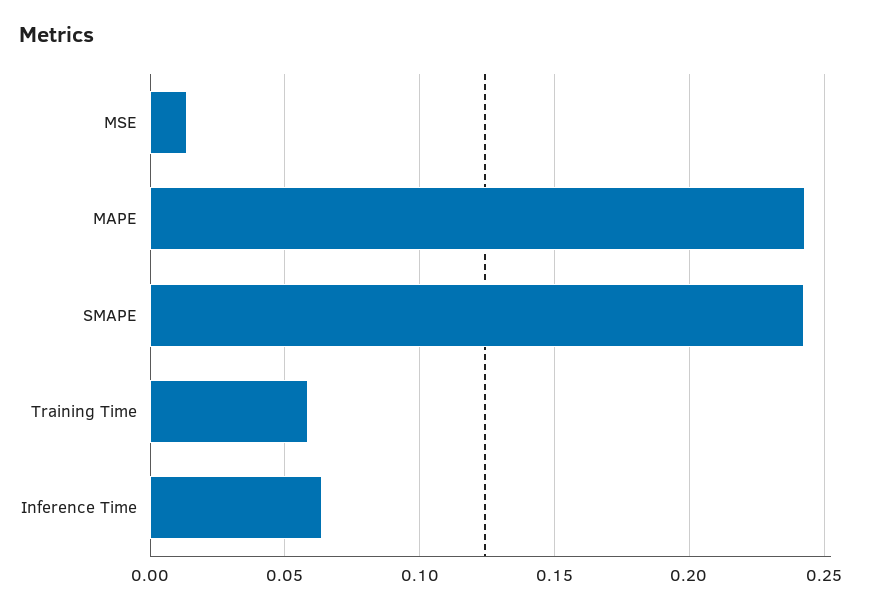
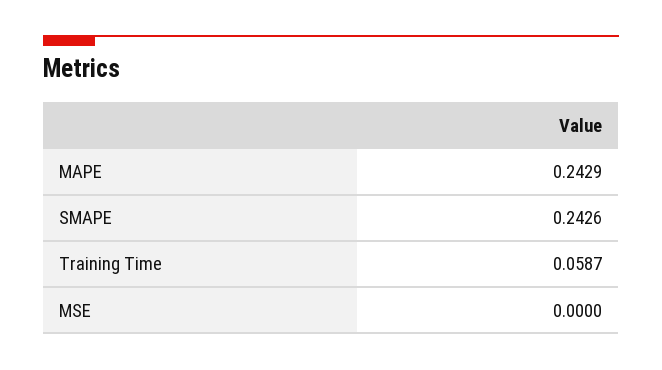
  {
-   "MSE": 0.015,
+   "MSE": 0,
    "MAPE": 0.2429,
    "SMAPE": 0.2426,
-   "Training Time": 0.0587,
+   "Training Time": 0.0587
-   "Inference Time": 0.065
  }

